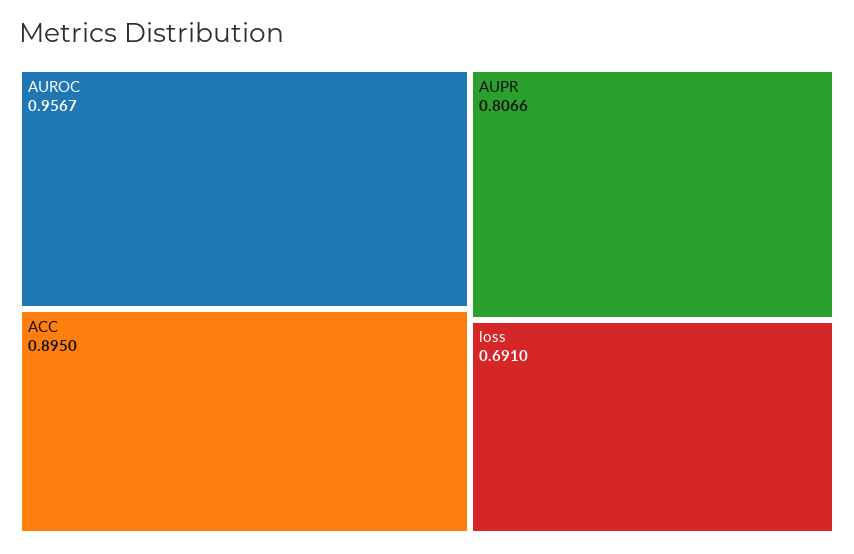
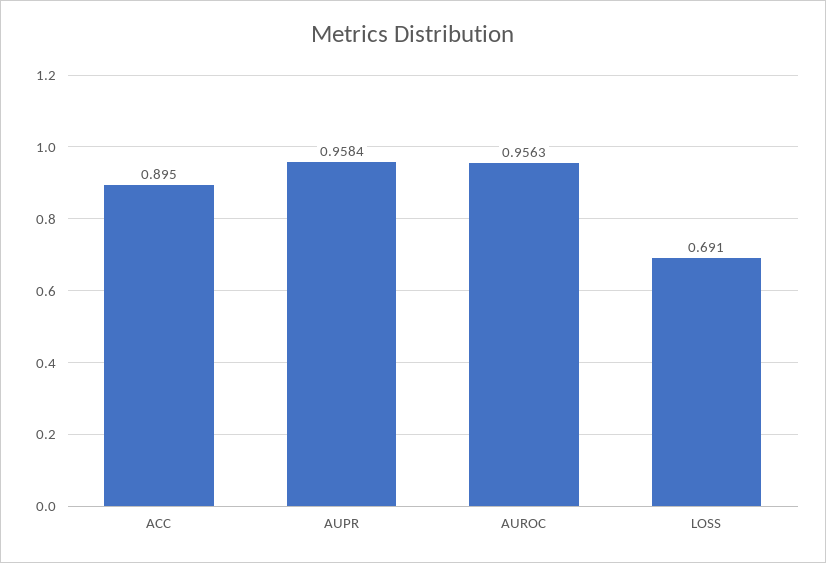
  {
-   "AUROC": 0.9567,
+   "AUROC": 0.9563,
    "ACC": 0.895,
-   "AUPR": 0.8066,
+   "AUPR": 0.9584,
    "loss": 0.691
  }

